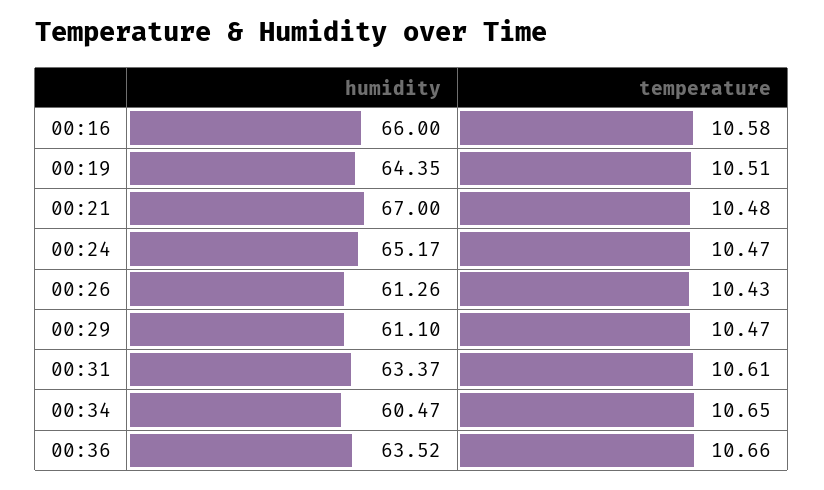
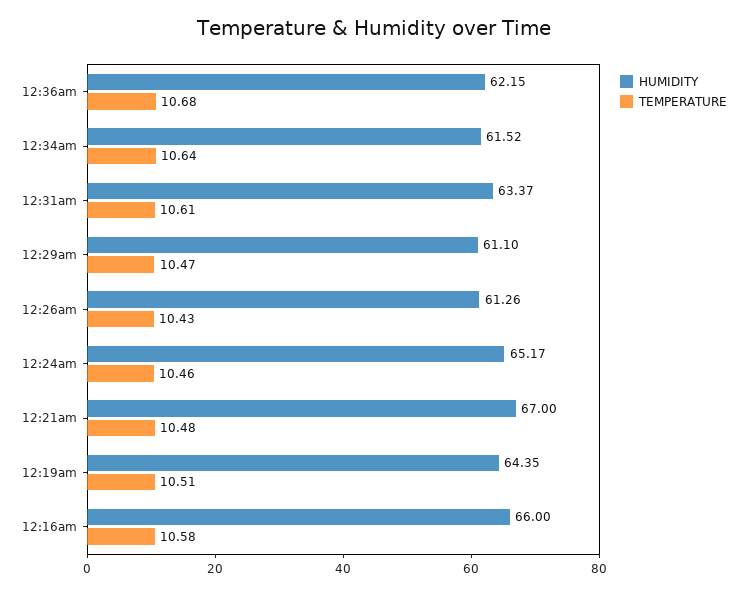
  {
    "humidity": {
      "00:16": 66,
      "00:19": 64.35,
      "00:21": 67,
      "00:24": 65.17,
      "00:26": 61.26,
      "00:29": 61.1,
      "00:31": 63.37,
-     "00:34": 60.47,
+     "00:34": 61.52,
-     "00:36": 63.52
+     "00:36": 62.15
    },
    "temperature": {
      "00:16": 10.58,
      "00:19": 10.51,
      "00:21": 10.48,
-     "00:24": 10.47,
+     "00:24": 10.46,
      "00:26": 10.43,
      "00:29": 10.47,
      "00:31": 10.61,
-     "00:34": 10.65,
+     "00:34": 10.64,
-     "00:36": 10.66
+     "00:36": 10.68
    }
  }

